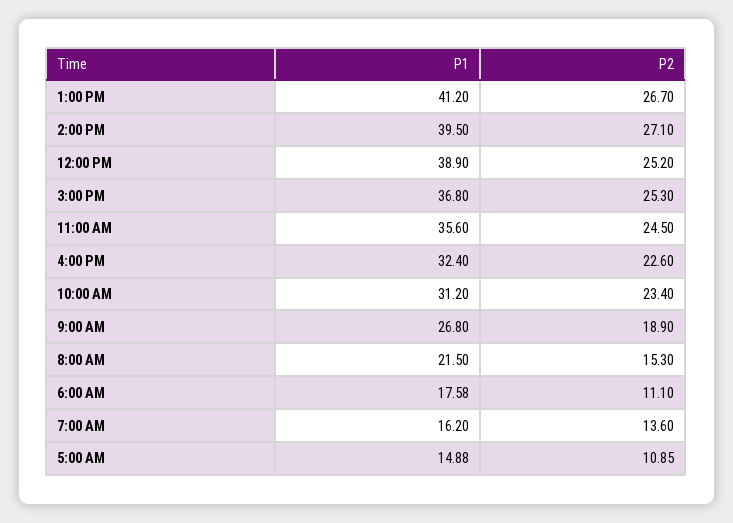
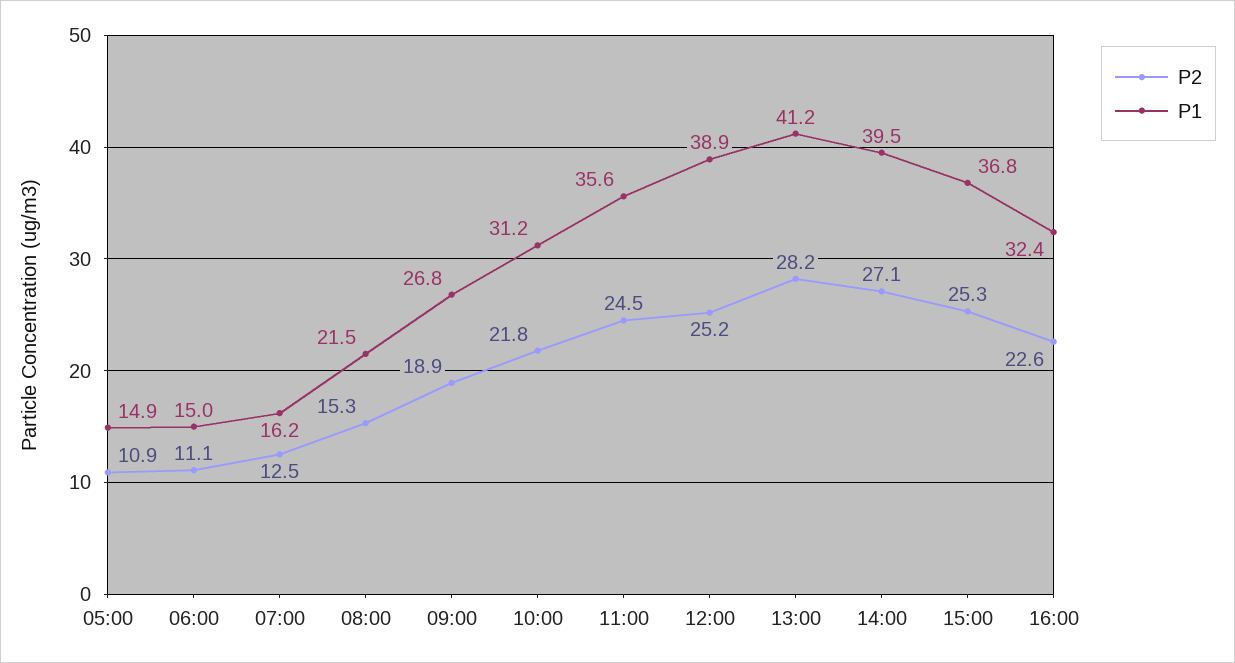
  {
    "P1": {
      "1:00 PM": 41.2,
      "2:00 PM": 39.5,
      "12:00 PM": 38.9,
      "3:00 PM": 36.8,
      "11:00 AM": 35.6,
      "4:00 PM": 32.4,
      "10:00 AM": 31.2,
      "9:00 AM": 26.8,
      "8:00 AM": 21.5,
-     "6:00 AM": 17.58,
+     "6:00 AM": 15,
      "7:00 AM": 16.2,
      "5:00 AM": 14.88
    },
    "P2": {
-     "1:00 PM": 26.7,
+     "1:00 PM": 28.2,
      "2:00 PM": 27.1,
      "12:00 PM": 25.2,
      "3:00 PM": 25.3,
      "11:00 AM": 24.5,
      "4:00 PM": 22.6,
-     "10:00 AM": 23.4,
+     "10:00 AM": 21.8,
      "9:00 AM": 18.9,
      "8:00 AM": 15.3,
      "6:00 AM": 11.1,
-     "7:00 AM": 13.6,
+     "7:00 AM": 12.5,
      "5:00 AM": 10.85
    }
  }

